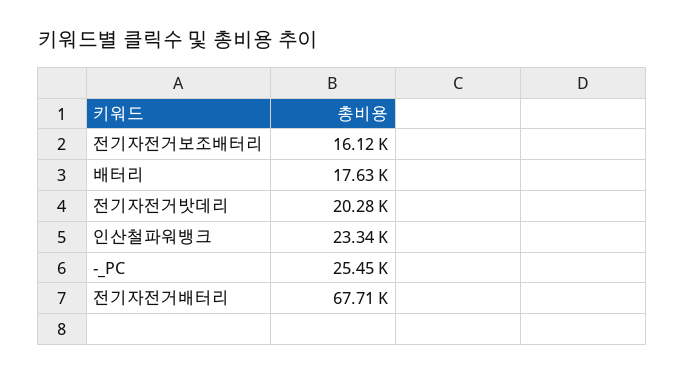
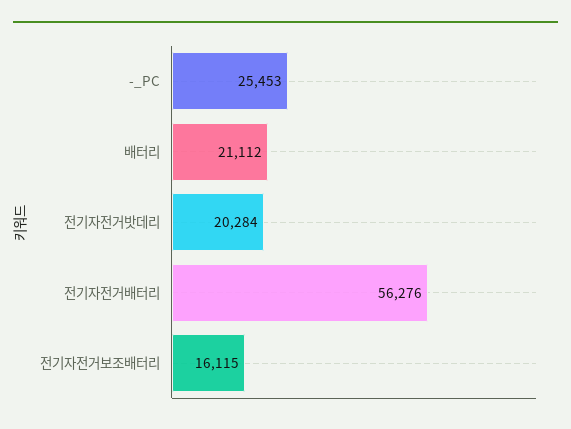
  {
    "전기자전거보조배터리": 16115,
-   "배터리": 17630,
+   "배터리": 21112,
    "전기자전거밧데리": 20284,
-   "인산철파워뱅크": 23340,
    "-_PC": 25453,
-   "전기자전거배터리": 67710
+   "전기자전거배터리": 56276
  }

